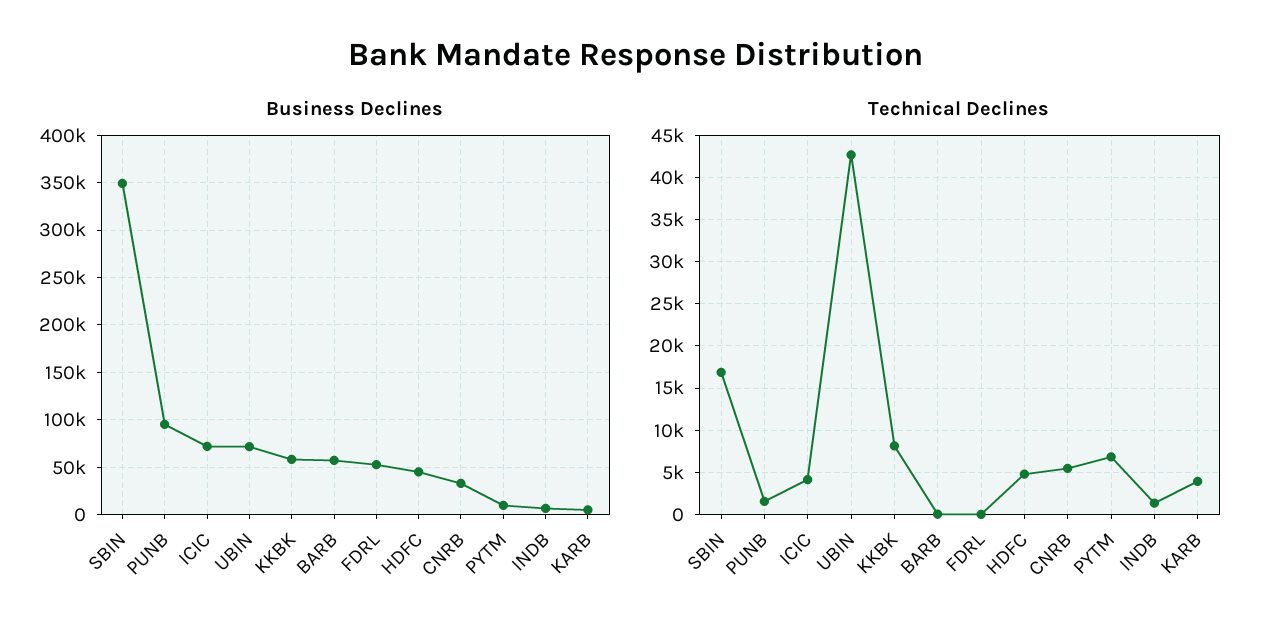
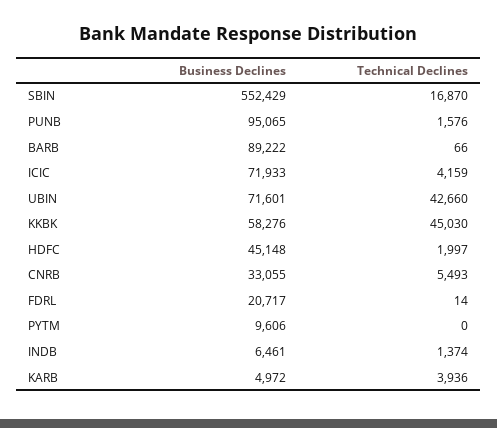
  {
    "Business Declines": {
-     "SBIN": 350000,
+     "SBIN": 552429,
      "PUNB": 95065,
      "ICIC": 71933,
      "UBIN": 71601,
      "KKBK": 58276,
-     "BARB": 60000,
+     "BARB": 89222,
-     "FDRL": 50000,
+     "FDRL": 20717,
      "HDFC": 45148,
      "CNRB": 33055,
      "PYTM": 9606,
      "INDB": 6461,
      "KARB": 4972
    },
    "Technical Declines": {
      "SBIN": 16870,
      "PUNB": 1576,
      "ICIC": 4159,
      "UBIN": 42660,
-     "KKBK": 8000,
+     "KKBK": 45030,
      "BARB": 66,
      "FDRL": 14,
-     "HDFC": 5000,
+     "HDFC": 1997,
      "CNRB": 5493,
-     "PYTM": 7000,
+     "PYTM": 0,
      "INDB": 1374,
      "KARB": 3936
    }
  }

